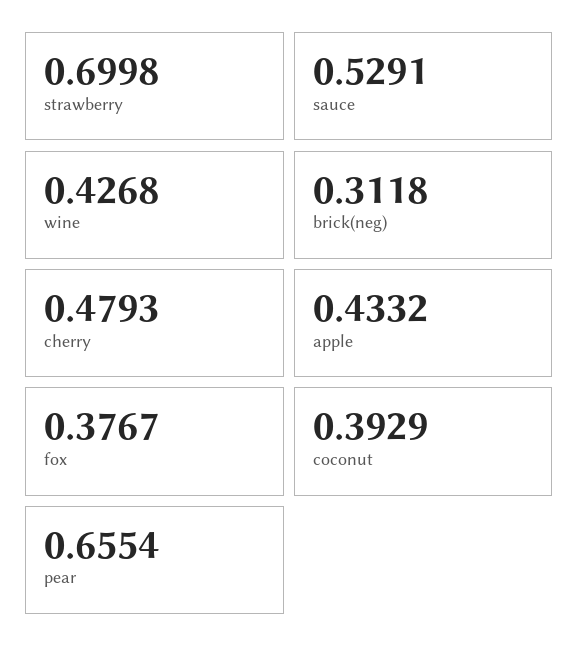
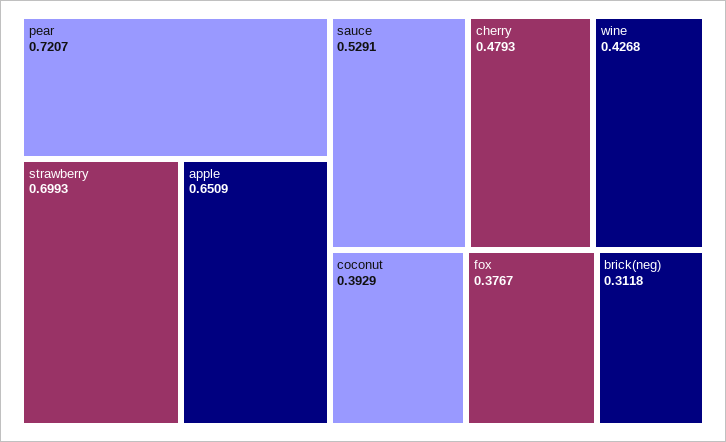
  {
-   "strawberry": 0.6998,
+   "strawberry": 0.6993,
    "sauce": 0.5291,
    "wine": 0.4268,
    "brick(neg)": 0.3118,
    "cherry": 0.4793,
-   "apple": 0.4332,
+   "apple": 0.6509,
    "fox": 0.3767,
    "coconut": 0.3929,
-   "pear": 0.6554
+   "pear": 0.7207
  }

